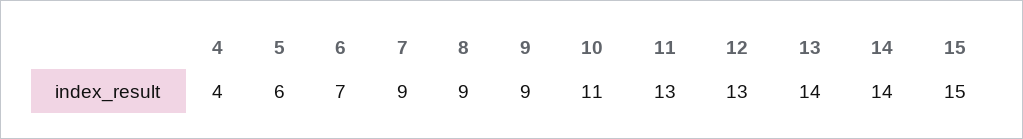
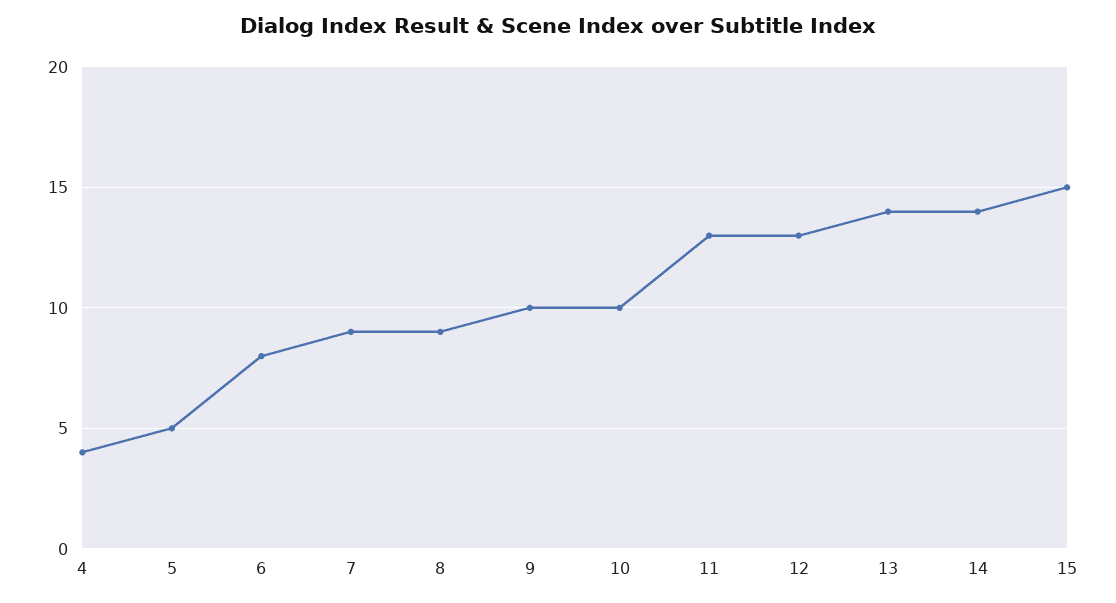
  {
    "4": 4,
-   "5": 6,
+   "5": 5,
-   "6": 7,
+   "6": 8,
    "7": 9,
    "8": 9,
-   "9": 9,
+   "9": 10,
-   "10": 11,
+   "10": 10,
    "11": 13,
    "12": 13,
    "13": 14,
    "14": 14,
    "15": 15
  }

